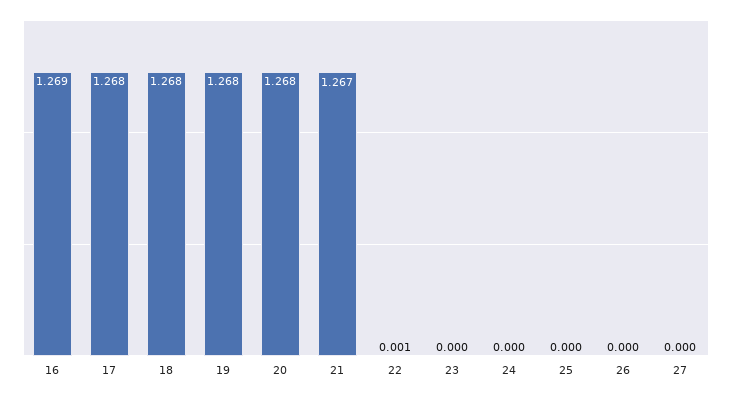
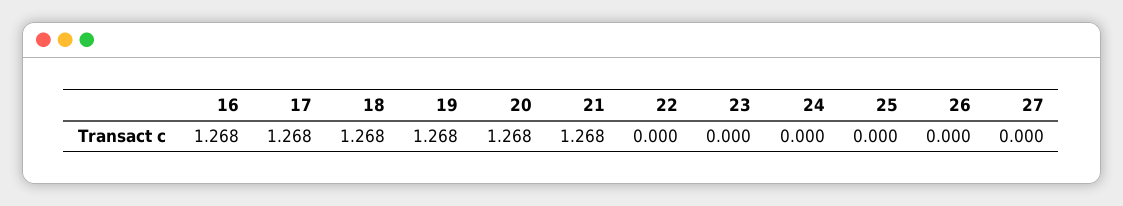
  {
-   "16": 1.269,
+   "16": 1.268,
    "17": 1.268,
    "18": 1.268,
    "19": 1.268,
    "20": 1.268,
-   "21": 1.267,
+   "21": 1.268,
-   "22": 0.001,
+   "22": 0,
    "23": 0,
    "24": 0,
    "25": 0,
    "26": 0,
    "27": 0
  }

